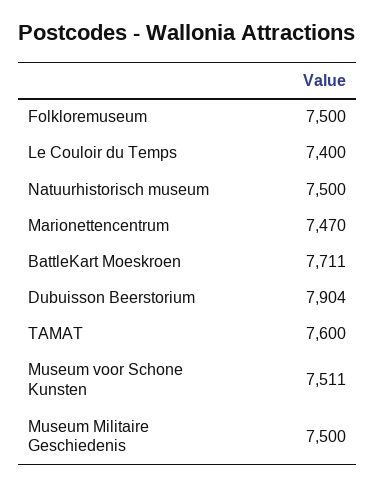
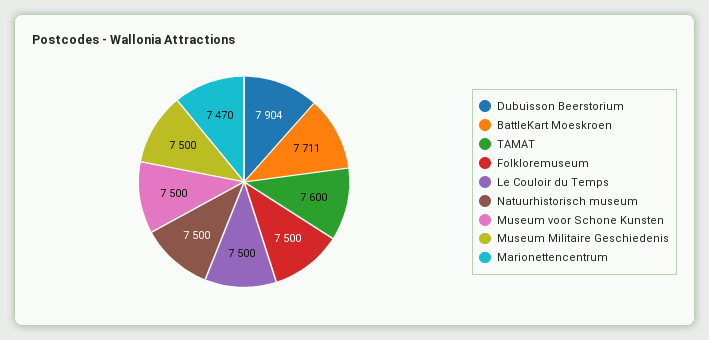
  {
    "Folkloremuseum": 7500,
-   "Le Couloir du Temps": 7400,
+   "Le Couloir du Temps": 7500,
    "Natuurhistorisch museum": 7500,
    "Marionettencentrum": 7470,
    "BattleKart Moeskroen": 7711,
    "Dubuisson Beerstorium": 7904,
    "TAMAT": 7600,
-   "Museum voor Schone Kunsten": 7511,
+   "Museum voor Schone Kunsten": 7500,
    "Museum Militaire Geschiedenis": 7500
  }

